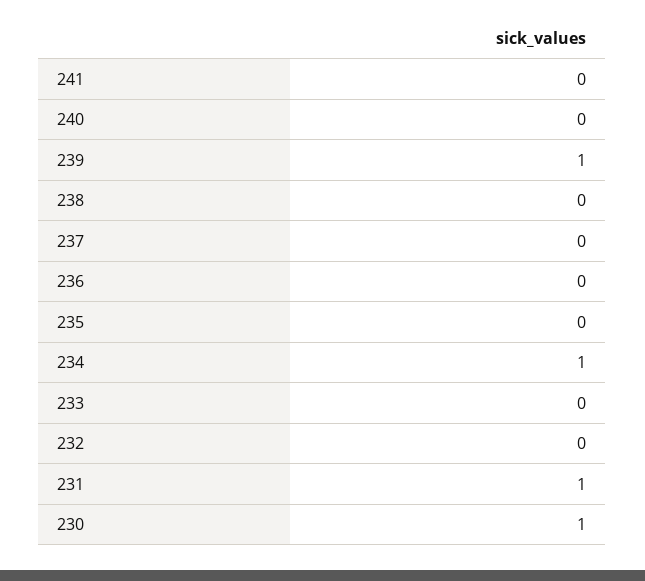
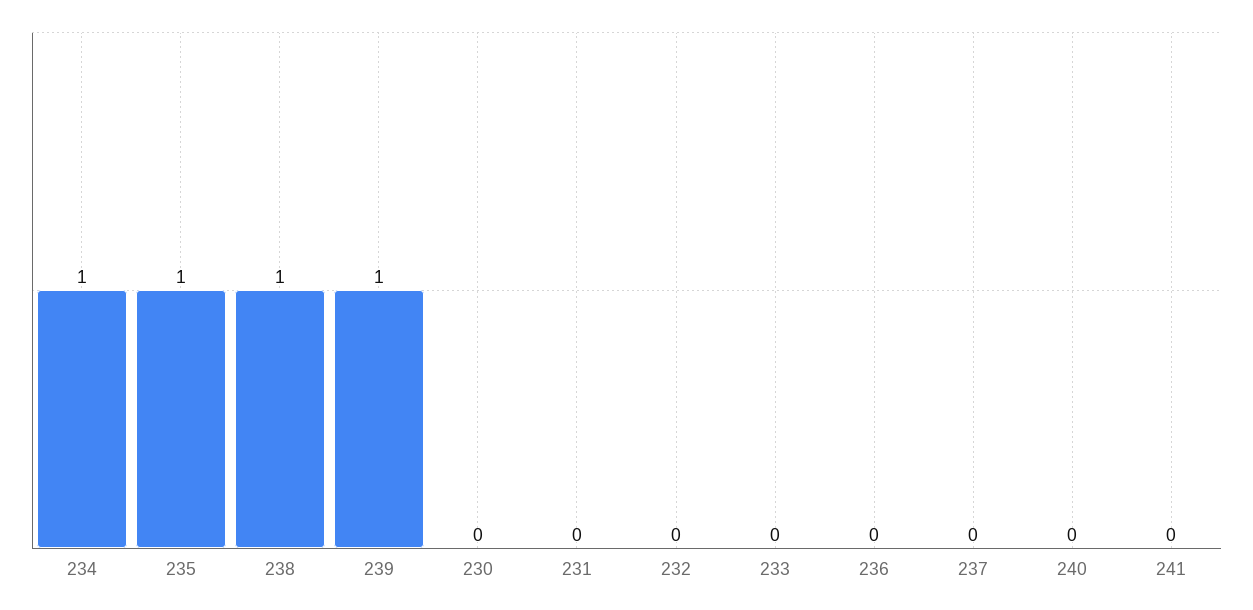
  {
    "241": 0,
    "240": 0,
    "239": 1,
-   "238": 0,
+   "238": 1,
    "237": 0,
    "236": 0,
-   "235": 0,
+   "235": 1,
    "234": 1,
    "233": 0,
    "232": 0,
-   "231": 1,
+   "231": 0,
-   "230": 1
+   "230": 0
  }

